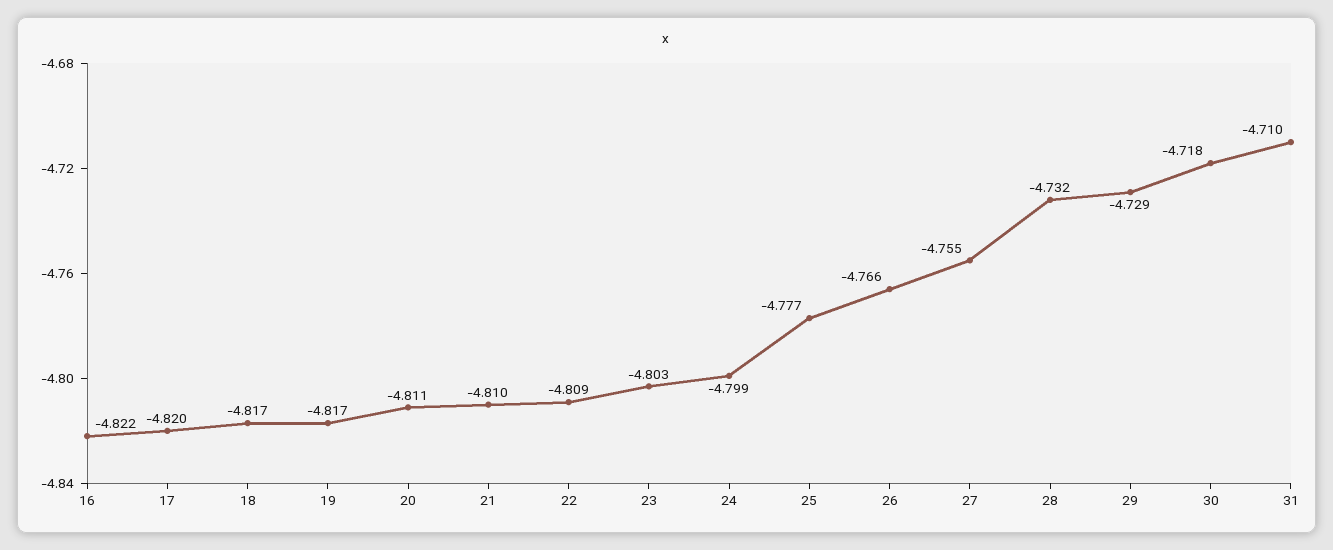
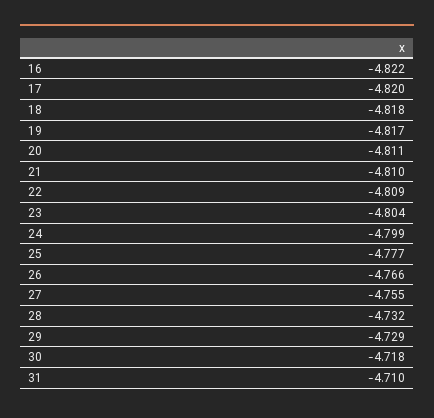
  {
    "16": -4.822,
    "17": -4.82,
-   "18": -4.817,
+   "18": -4.818,
    "19": -4.817,
    "20": -4.811,
    "21": -4.81,
    "22": -4.809,
-   "23": -4.803,
+   "23": -4.804,
    "24": -4.799,
    "25": -4.777,
    "26": -4.766,
    "27": -4.755,
    "28": -4.732,
    "29": -4.729,
    "30": -4.718,
    "31": -4.71
  }

